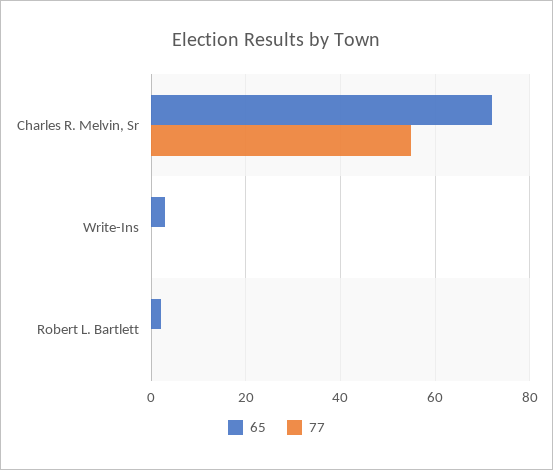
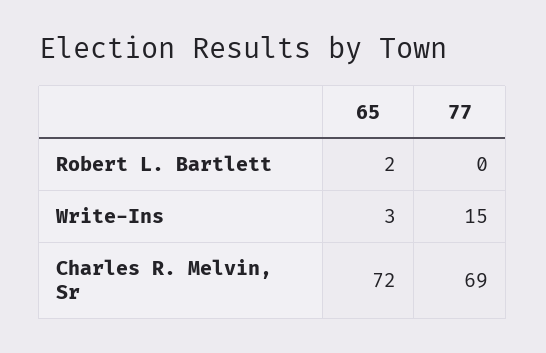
  {
    "65": {
      "Charles R. Melvin, Sr": 72,
      "Write-Ins": 3,
      "Robert L. Bartlett": 2
    },
    "77": {
-     "Charles R. Melvin, Sr": 55,
+     "Charles R. Melvin, Sr": 69,
-     "Write-Ins": 0,
+     "Write-Ins": 15,
      "Robert L. Bartlett": 0
    }
  }

